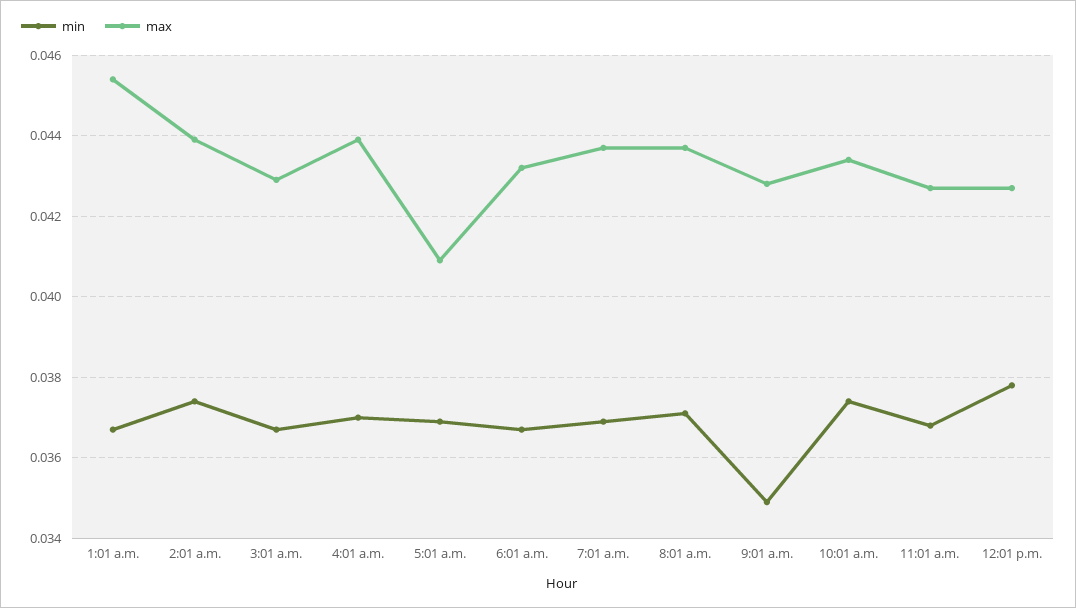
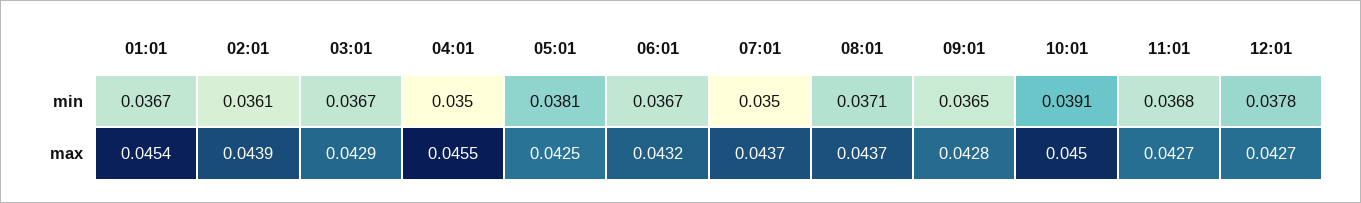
  {
    "min": {
      "1:01 a.m.": 0.0367,
-     "2:01 a.m.": 0.0375,
+     "2:01 a.m.": 0.0361,
      "3:01 a.m.": 0.0367,
-     "4:01 a.m.": 0.037,
+     "4:01 a.m.": 0.035,
-     "5:01 a.m.": 0.037,
+     "5:01 a.m.": 0.0381,
      "6:01 a.m.": 0.0367,
-     "7:01 a.m.": 0.037,
+     "7:01 a.m.": 0.035,
      "8:01 a.m.": 0.0371,
-     "9:01 a.m.": 0.035,
+     "9:01 a.m.": 0.0365,
-     "10:01 a.m.": 0.0375,
+     "10:01 a.m.": 0.0391,
      "11:01 a.m.": 0.0368,
      "12:01 p.m.": 0.0378
    },
    "max": {
      "1:01 a.m.": 0.0454,
      "2:01 a.m.": 0.0439,
      "3:01 a.m.": 0.0429,
-     "4:01 a.m.": 0.044,
+     "4:01 a.m.": 0.0455,
-     "5:01 a.m.": 0.041,
+     "5:01 a.m.": 0.0425,
      "6:01 a.m.": 0.0432,
      "7:01 a.m.": 0.0437,
      "8:01 a.m.": 0.0437,
      "9:01 a.m.": 0.0428,
-     "10:01 a.m.": 0.0435,
+     "10:01 a.m.": 0.045,
      "11:01 a.m.": 0.0427,
      "12:01 p.m.": 0.0427
    }
  }

